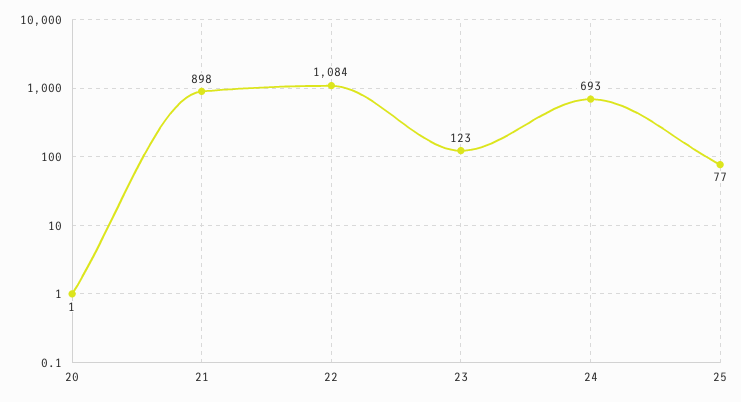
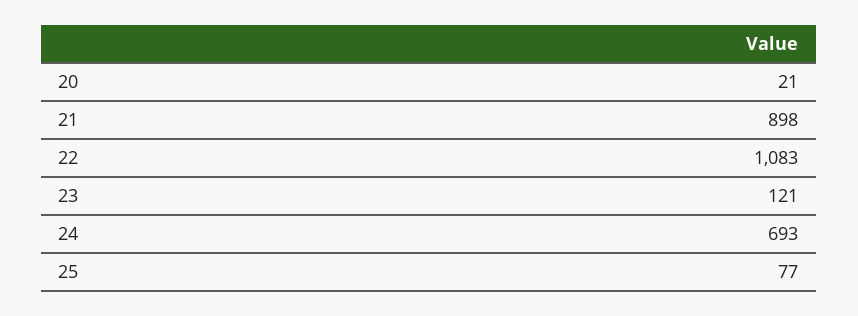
  {
-   "20": 1,
+   "20": 21,
    "21": 898,
-   "22": 1084,
+   "22": 1083,
-   "23": 123,
+   "23": 121,
    "24": 693,
    "25": 77
  }

